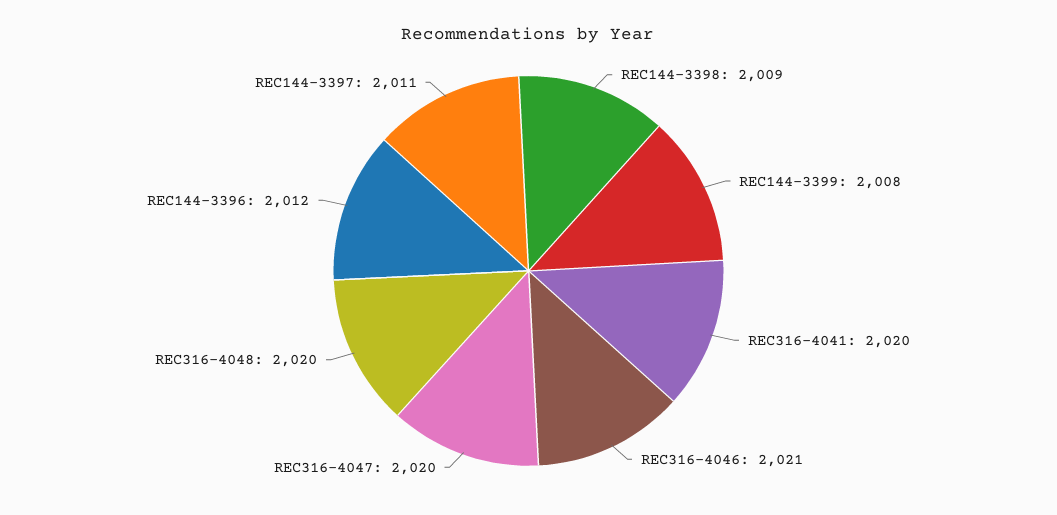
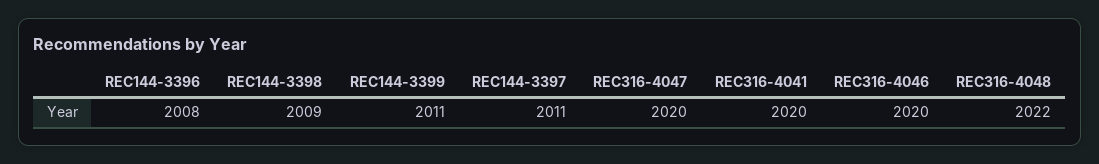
  {
    "REC144-3398": 2009,
-   "REC144-3399": 2008,
+   "REC144-3399": 2011,
    "REC316-4041": 2020,
-   "REC316-4046": 2021,
+   "REC316-4046": 2020,
    "REC316-4047": 2020,
-   "REC316-4048": 2020,
+   "REC316-4048": 2022,
-   "REC144-3396": 2012,
+   "REC144-3396": 2008,
    "REC144-3397": 2011
  }

